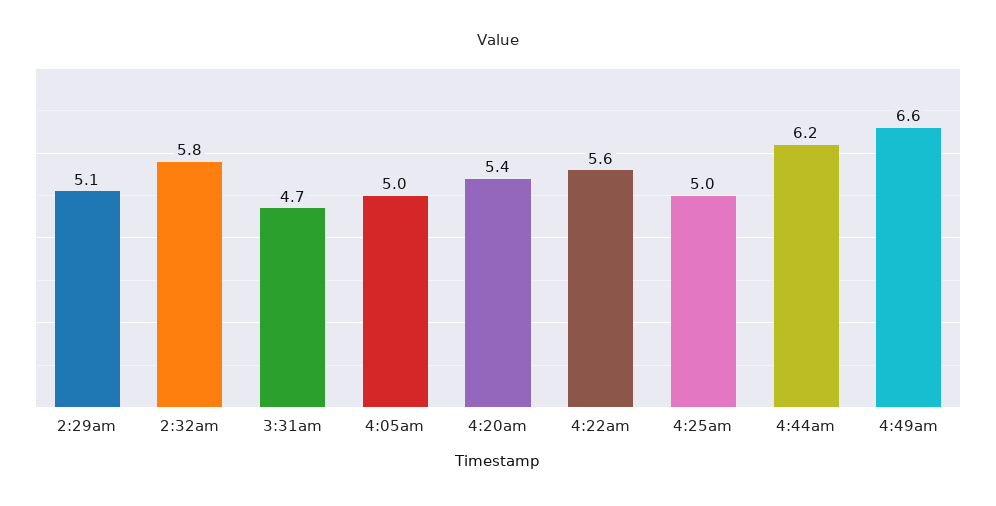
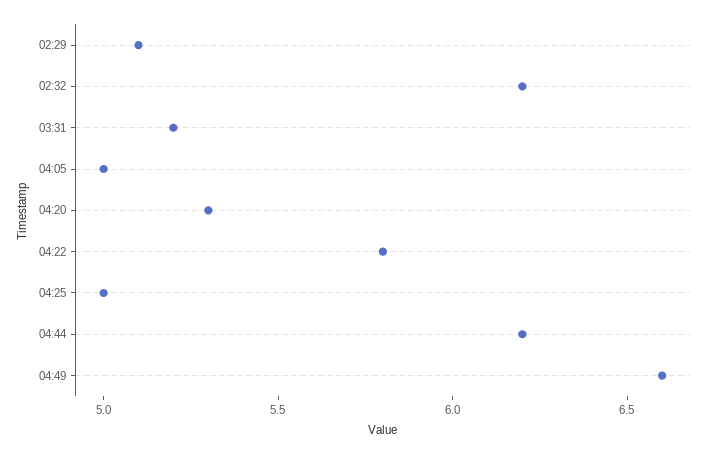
  {
    "2:29am": 5.1,
-   "2:32am": 5.8,
+   "2:32am": 6.2,
-   "3:31am": 4.7,
+   "3:31am": 5.2,
    "4:05am": 5,
-   "4:20am": 5.4,
+   "4:20am": 5.3,
-   "4:22am": 5.6,
+   "4:22am": 5.8,
    "4:25am": 5,
    "4:44am": 6.2,
    "4:49am": 6.6
  }

